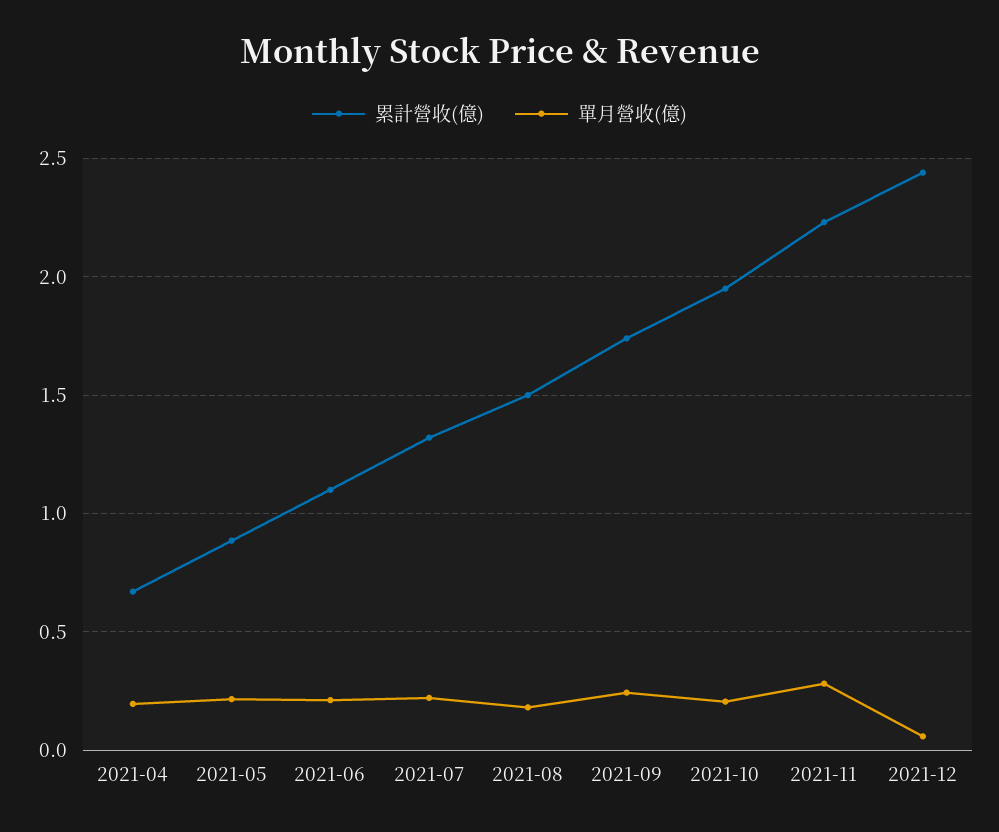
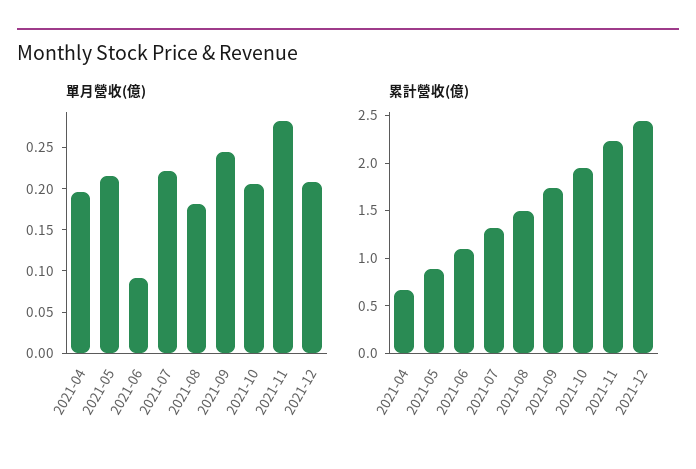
  {
    "累計營收(億)": {
      "2021-04": 0.65,
      "2021-05": 0.9,
      "2021-06": 1.1,
      "2021-07": 1.3,
      "2021-08": 1.5,
      "2021-09": 1.75,
      "2021-10": 1.95,
      "2021-11": 2.25,
      "2021-12": 2.45
    },
    "單月營收(億)": {
      "2021-04": 0.2,
      "2021-05": 0.22,
-     "2021-06": 0.2,
+     "2021-06": 0.09,
      "2021-07": 0.22,
      "2021-08": 0.18,
      "2021-09": 0.24,
      "2021-10": 0.21,
      "2021-11": 0.28,
-     "2021-12": 0.05
+     "2021-12": 0.21
    }
  }

